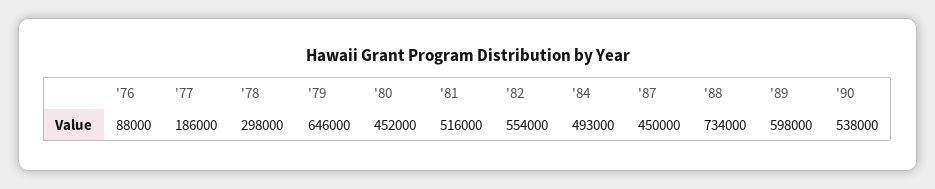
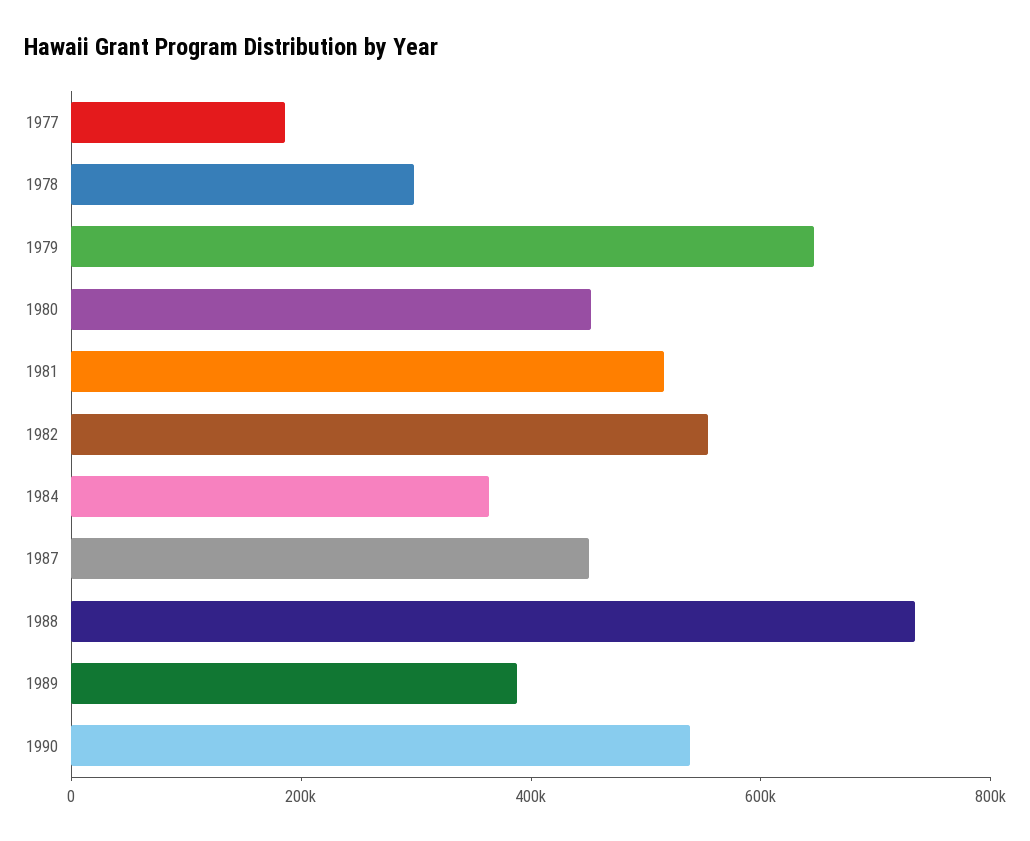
  {
-   "'76": 88000,
    "'77": 186000,
    "'78": 298000,
    "'79": 646000,
    "'80": 452000,
    "'81": 516000,
    "'82": 554000,
-   "'84": 493000,
+   "'84": 350000,
    "'87": 450000,
    "'88": 734000,
-   "'89": 598000,
+   "'89": 400000,
    "'90": 538000
  }

